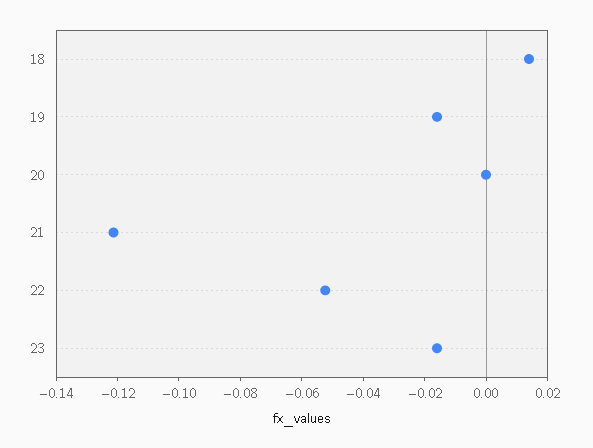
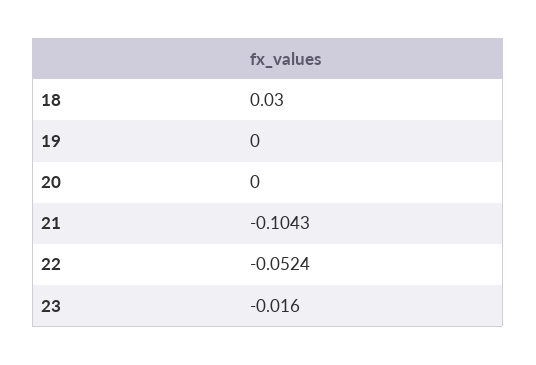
  {
-   "18": 0.015,
+   "18": 0.03,
-   "19": -0.015,
+   "19": 0,
    "20": 0,
-   "21": -0.12,
+   "21": -0.1043,
    "22": -0.0524,
    "23": -0.016
  }

